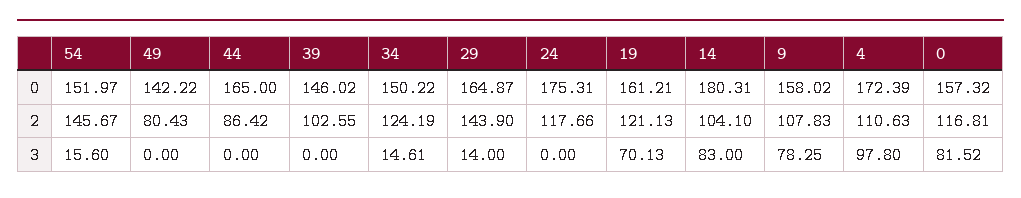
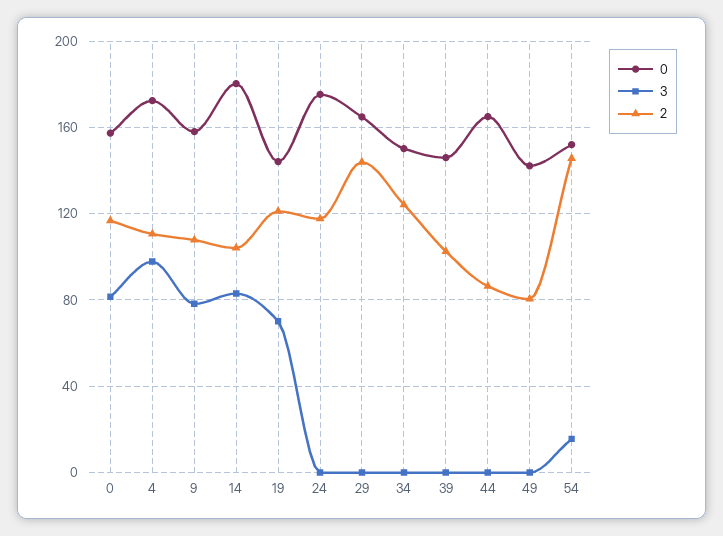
  {
    "0": {
      "54": 151.97,
      "49": 142.22,
      "44": 165,
      "39": 146.02,
      "34": 150.22,
      "29": 164.87,
      "24": 175.31,
-     "19": 161.21,
+     "19": 145,
      "14": 180.31,
      "9": 158.02,
      "4": 172.39,
      "0": 157.32
    },
    "2": {
      "54": 145.67,
      "49": 80.43,
      "44": 86.42,
      "39": 102.55,
      "34": 124.19,
      "29": 143.9,
      "24": 117.66,
      "19": 121.13,
      "14": 104.1,
      "9": 107.83,
      "4": 110.63,
      "0": 116.81
    },
    "3": {
      "54": 15.6,
      "49": 0,
      "44": 0,
      "39": 0,
-     "34": 14.61,
+     "34": 0,
-     "29": 14,
+     "29": 0,
      "24": 0,
      "19": 70.13,
      "14": 83,
      "9": 78.25,
      "4": 97.8,
      "0": 81.52
    }
  }

